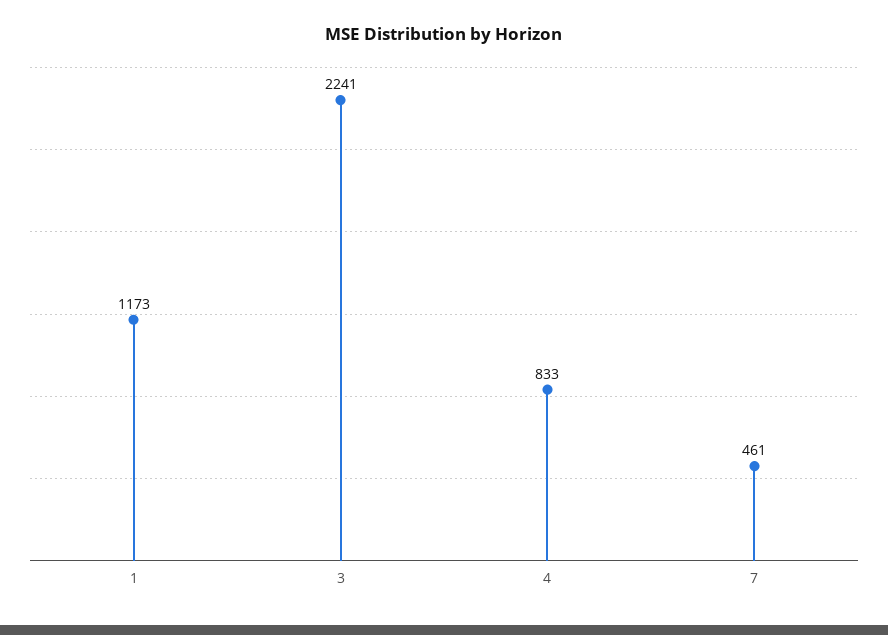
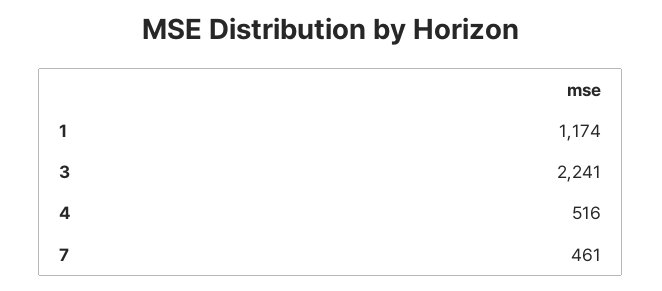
  {
-   "1": 1173,
+   "1": 1174,
    "3": 2241,
-   "4": 833,
+   "4": 516,
    "7": 461
  }

